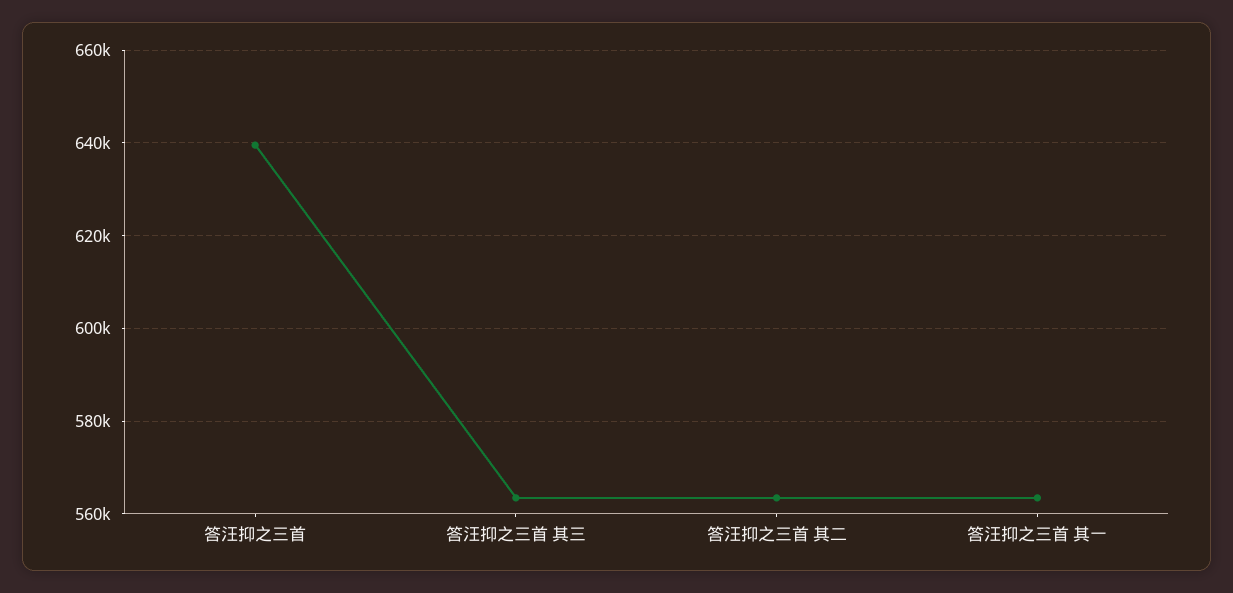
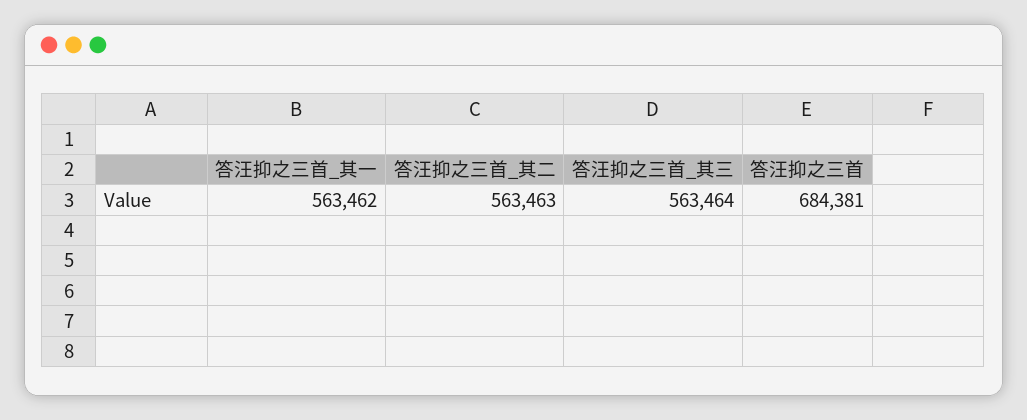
  {
-   "答汪抑之三首": 640000,
+   "答汪抑之三首": 684381,
    "答汪抑之三首 其三": 563464,
    "答汪抑之三首 其二": 563463,
    "答汪抑之三首 其一": 563462
  }

